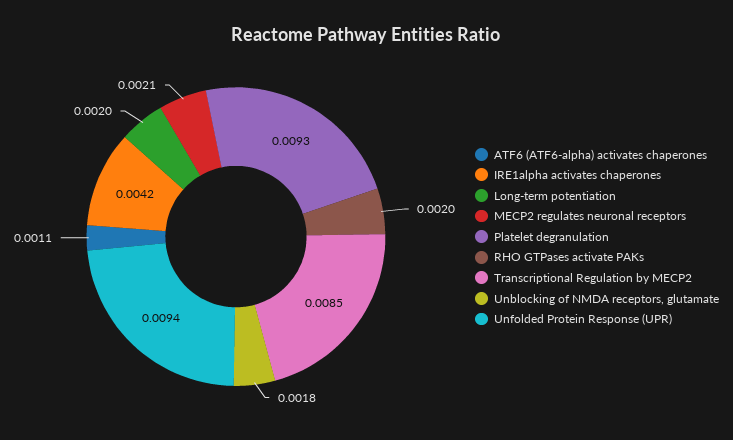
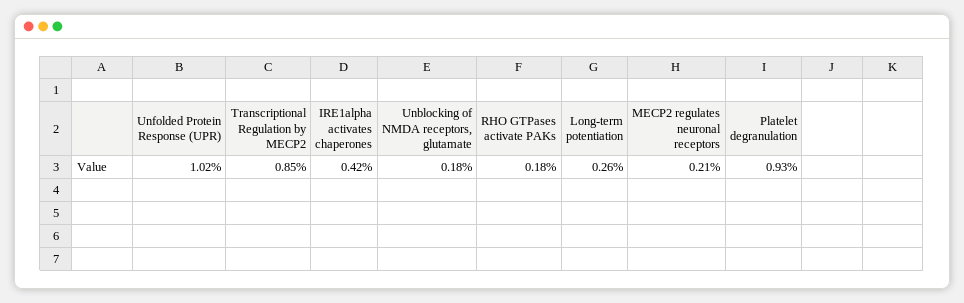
  {
-   "ATF6 (ATF6-alpha) activates chaperones": 0.0011,
    "IRE1alpha activates chaperones": 0.0042,
-   "Long-term potentiation": 0.002,
+   "Long-term potentiation": 0.0026,
    "MECP2 regulates neuronal receptors": 0.0021,
    "Platelet degranulation": 0.0093,
-   "RHO GTPases activate PAKs": 0.002,
+   "RHO GTPases activate PAKs": 0.0018,
    "Transcriptional Regulation by MECP2": 0.0085,
    "Unblocking of NMDA receptors, glutamate": 0.0018,
-   "Unfolded Protein Response (UPR)": 0.0094
+   "Unfolded Protein Response (UPR)": 0.0102
  }

